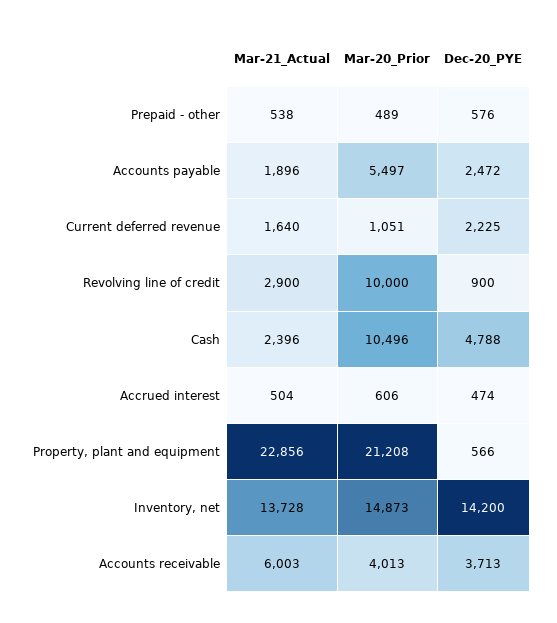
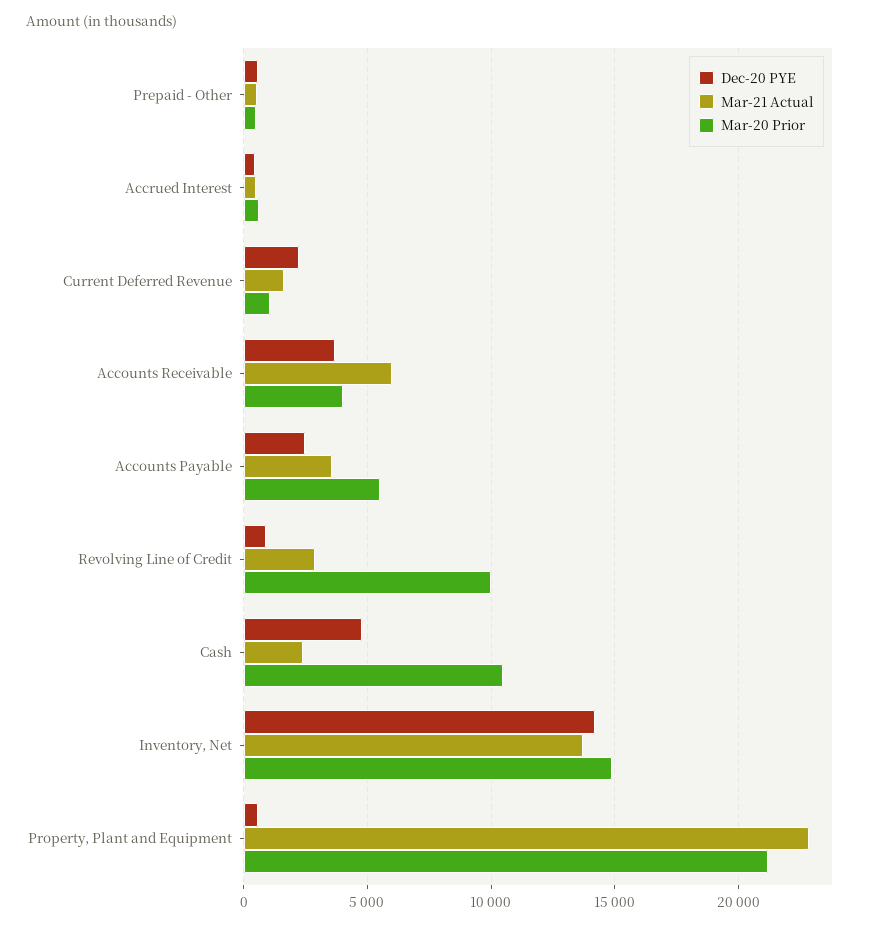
  {
    "Mar-21_Actual": {
      "Prepaid - other": 538,
-     "Accounts payable": 1896,
+     "Accounts payable": 3500,
      "Current deferred revenue": 1640,
      "Revolving line of credit": 2900,
      "Cash": 2396,
      "Accrued interest": 504,
      "Property, plant and equipment": 22856,
      "Inventory, net": 13728,
      "Accounts receivable": 6003
    },
    "Mar-20_Prior": {
      "Prepaid - other": 489,
      "Accounts payable": 5497,
      "Current deferred revenue": 1051,
      "Revolving line of credit": 10000,
      "Cash": 10496,
      "Accrued interest": 606,
      "Property, plant and equipment": 21208,
      "Inventory, net": 14873,
      "Accounts receivable": 4013
    },
    "Dec-20_PYE": {
      "Prepaid - other": 576,
      "Accounts payable": 2472,
      "Current deferred revenue": 2225,
      "Revolving line of credit": 900,
      "Cash": 4788,
      "Accrued interest": 474,
      "Property, plant and equipment": 566,
      "Inventory, net": 14200,
      "Accounts receivable": 3713
    }
  }

